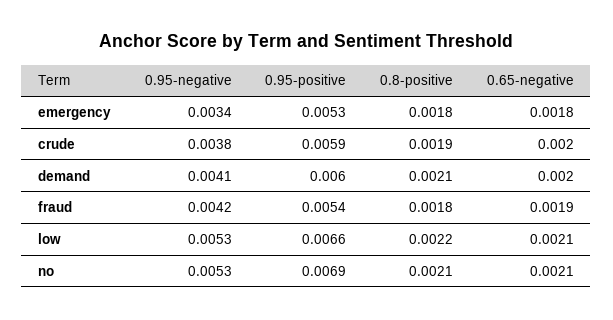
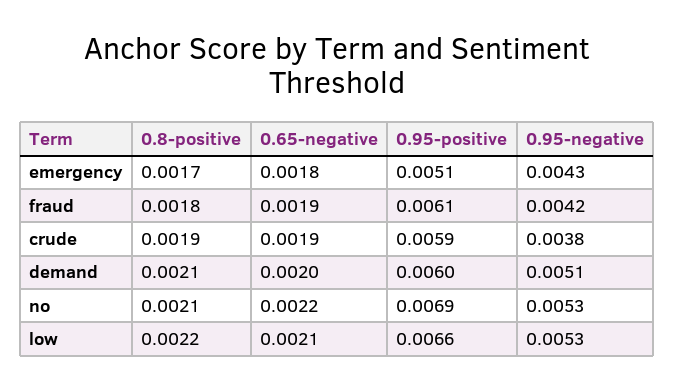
  {
    "0.95-negative": {
-     "emergency": 0.0034,
+     "emergency": 0.0043,
      "crude": 0.0038,
-     "demand": 0.0041,
+     "demand": 0.0051,
      "fraud": 0.0042,
      "low": 0.0053,
      "no": 0.0053
    },
    "0.95-positive": {
-     "emergency": 0.0053,
+     "emergency": 0.0051,
      "crude": 0.0059,
      "demand": 0.006,
-     "fraud": 0.0054,
+     "fraud": 0.0061,
      "low": 0.0066,
      "no": 0.0069
    },
    "0.8-positive": {
-     "emergency": 0.0018,
+     "emergency": 0.0017,
      "crude": 0.0019,
      "demand": 0.0021,
      "fraud": 0.0018,
      "low": 0.0022,
      "no": 0.0021
    },
    "0.65-negative": {
      "emergency": 0.0018,
-     "crude": 0.002,
+     "crude": 0.0019,
      "demand": 0.002,
      "fraud": 0.0019,
      "low": 0.0021,
-     "no": 0.0021
+     "no": 0.0022
    }
  }

